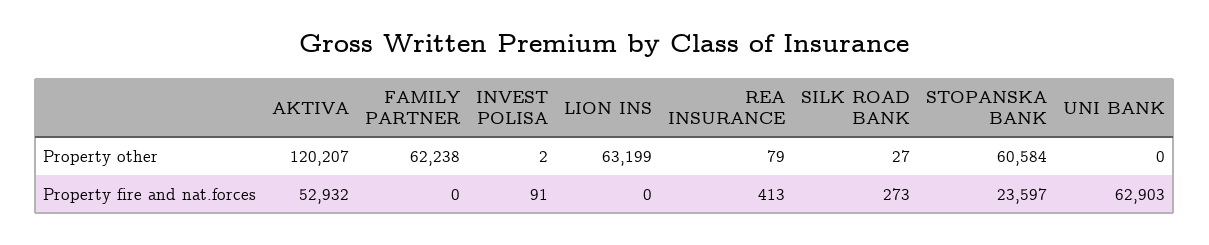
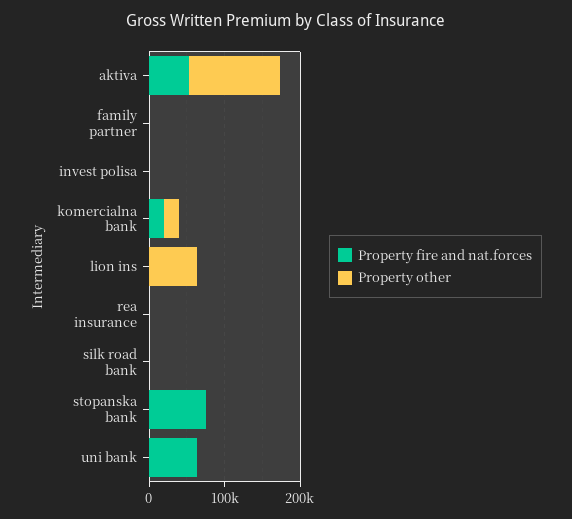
  {
    "Property other": {
      "AKTIVA": 120207,
-     "FAMILY PARTNER": 62238,
+     "FAMILY PARTNER": 0,
      "INVEST POLISA": 2,
      "LION INS": 63199,
      "REA INSURANCE": 79,
      "SILK ROAD BANK": 27,
-     "STOPANSKA BANK": 60584,
+     "STOPANSKA BANK": 0,
-     "UNI BANK": 0
+     "UNI BANK": 0,
+     "komercialna bank": 20000
    },
    "Property fire and nat.forces": {
      "AKTIVA": 52932,
      "FAMILY PARTNER": 0,
      "INVEST POLISA": 91,
      "LION INS": 0,
      "REA INSURANCE": 413,
      "SILK ROAD BANK": 273,
-     "STOPANSKA BANK": 23597,
+     "STOPANSKA BANK": 80000,
-     "UNI BANK": 62903
+     "UNI BANK": 62903,
+     "komercialna bank": 20000
    }
  }

